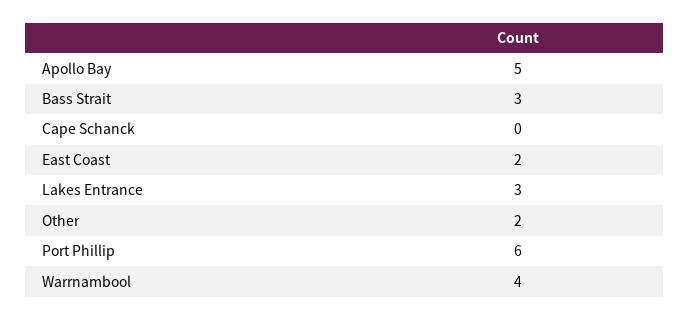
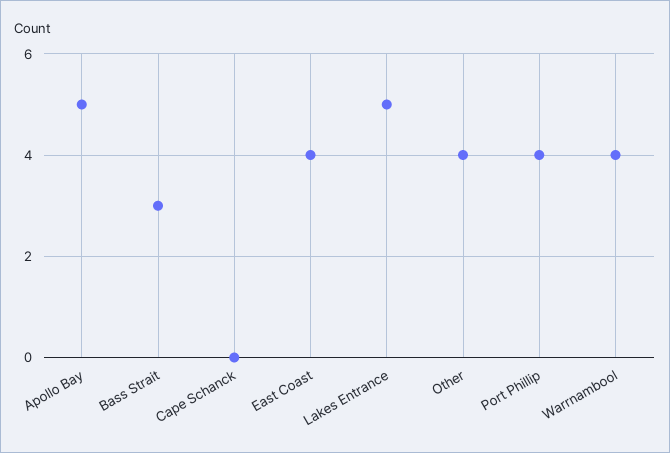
  {
    "Apollo Bay": 5,
    "Bass Strait": 3,
    "Cape Schanck": 0,
-   "East Coast": 2,
+   "East Coast": 4,
-   "Lakes Entrance": 3,
+   "Lakes Entrance": 5,
-   "Other": 2,
+   "Other": 4,
-   "Port Phillip": 6,
+   "Port Phillip": 4,
    "Warrnambool": 4
  }

